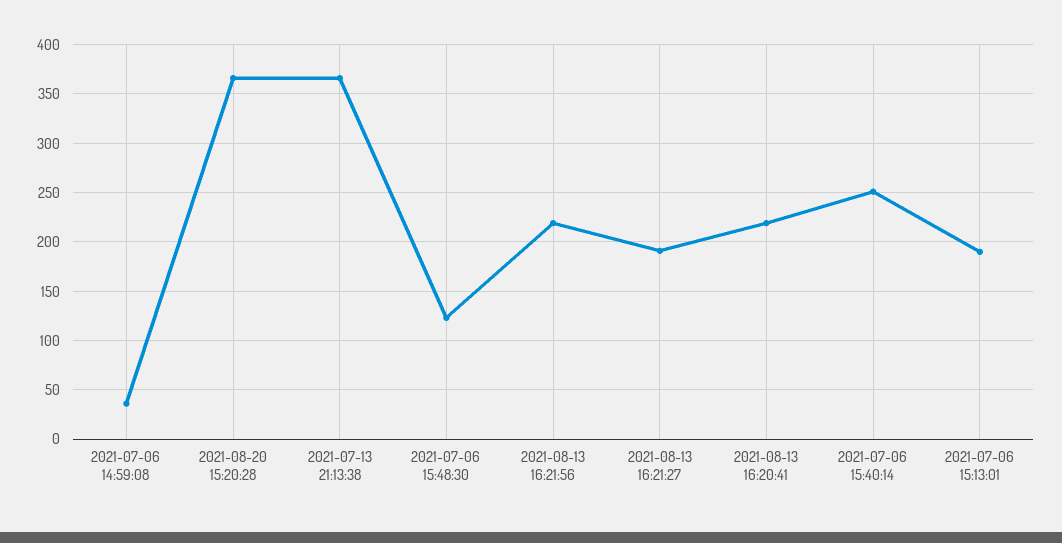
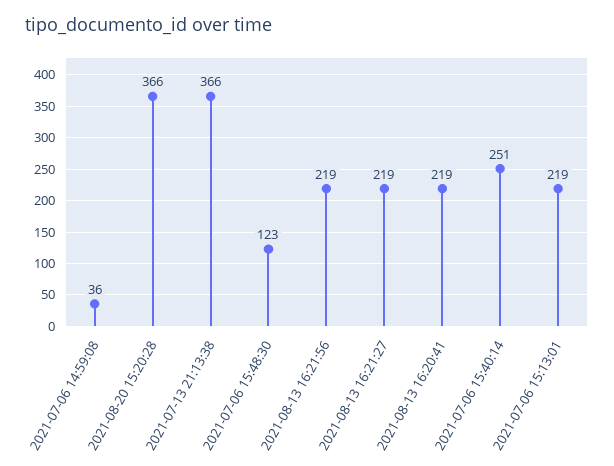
  {
    "2021-07-06 14:59:08": 36,
    "2021-08-20 15:20:28": 366,
    "2021-07-13 21:13:38": 366,
    "2021-07-06 15:48:30": 123,
    "2021-08-13 16:21:56": 219,
-   "2021-08-13 16:21:27": 190,
+   "2021-08-13 16:21:27": 219,
    "2021-08-13 16:20:41": 219,
    "2021-07-06 15:40:14": 251,
-   "2021-07-06 15:13:01": 190
+   "2021-07-06 15:13:01": 219
  }

